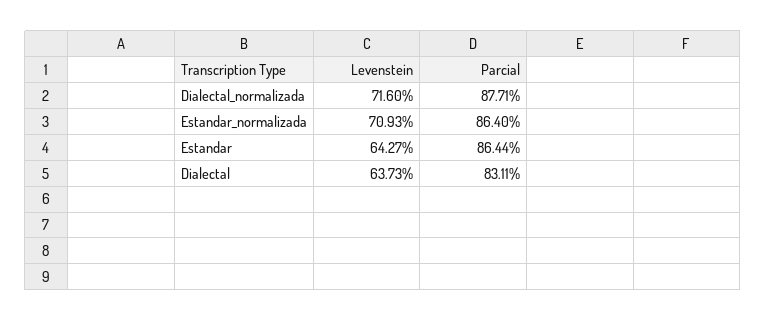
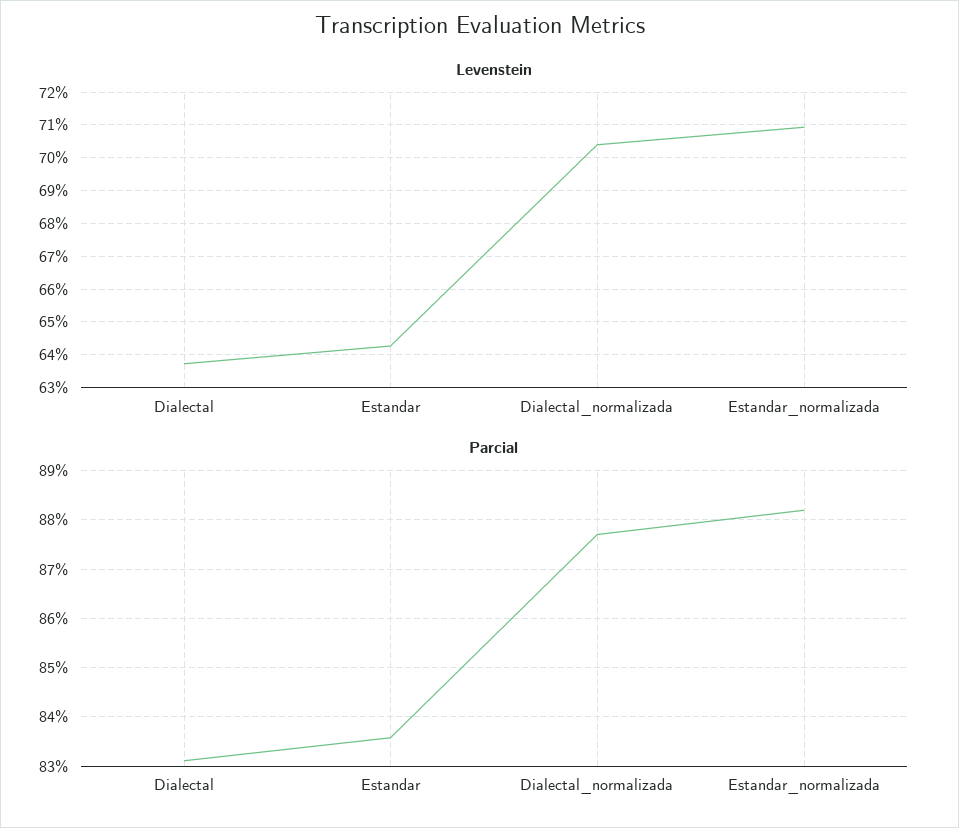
  {
    "Levenstein": {
-     "Dialectal_normalizada": 71.6,
+     "Dialectal_normalizada": 70.4,
      "Estandar_normalizada": 70.93,
      "Estandar": 64.27,
      "Dialectal": 63.73
    },
    "Parcial": {
      "Dialectal_normalizada": 87.71,
-     "Estandar_normalizada": 86.4,
+     "Estandar_normalizada": 88.2,
-     "Estandar": 86.44,
+     "Estandar": 83.6,
      "Dialectal": 83.11
    }
  }

